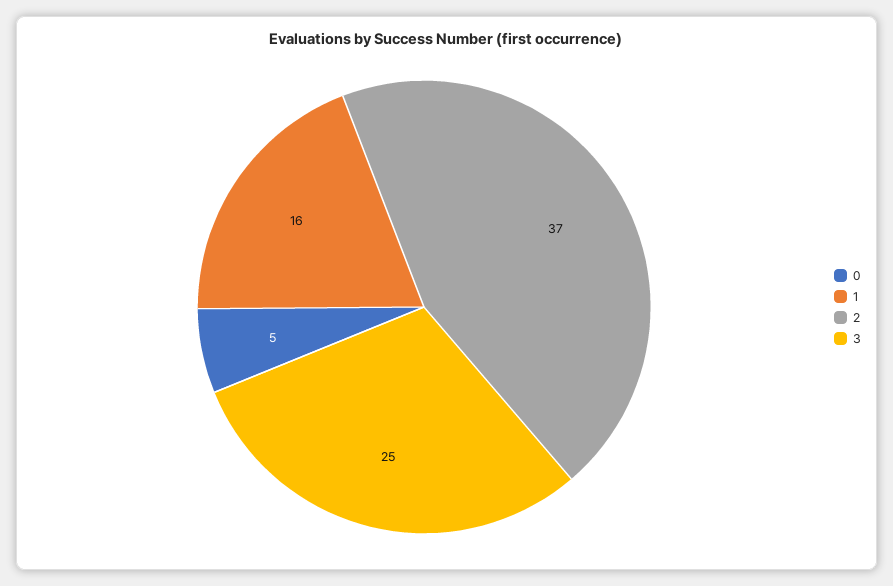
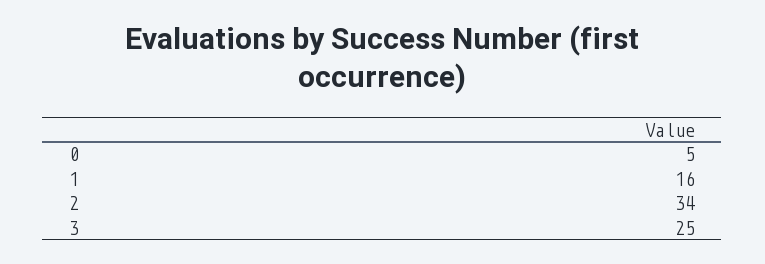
  {
    "0": 5,
    "1": 16,
-   "2": 37,
+   "2": 34,
    "3": 25
  }

